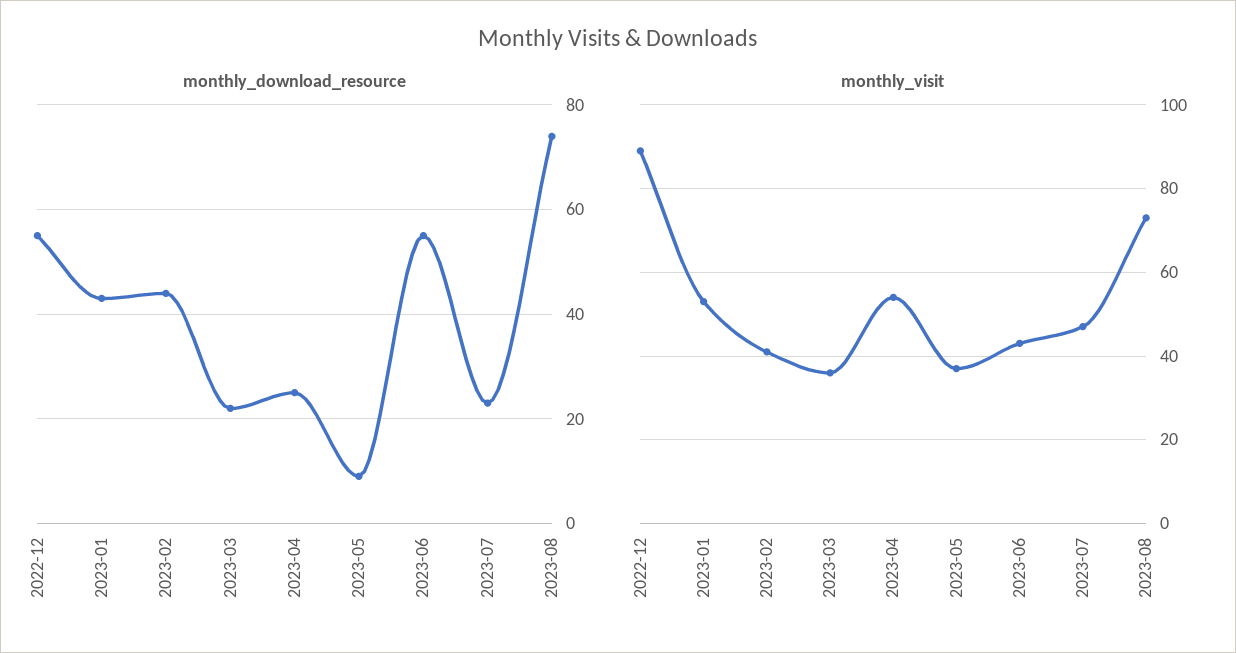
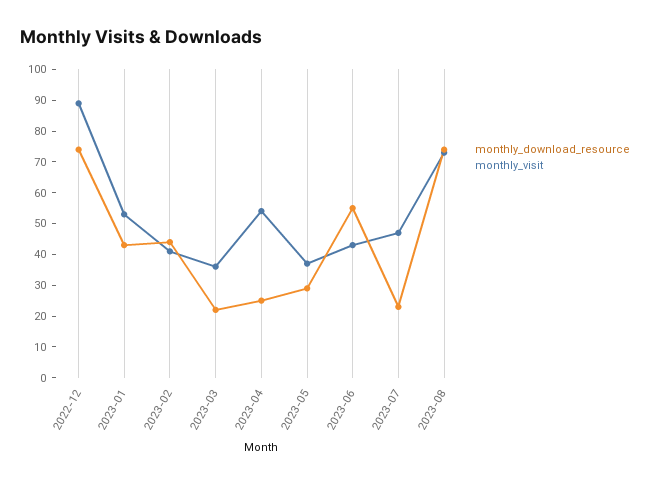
  {
    "monthly_download_resource": {
-     "2022-12": 55,
+     "2022-12": 75,
      "2023-01": 45,
      "2023-02": 45,
      "2023-03": 20,
      "2023-04": 25,
-     "2023-05": 10,
+     "2023-05": 30,
      "2023-06": 55,
      "2023-07": 25,
      "2023-08": 75
    },
    "monthly_visit": {
      "2022-12": 90,
      "2023-01": 55,
      "2023-02": 40,
      "2023-03": 35,
      "2023-04": 55,
      "2023-05": 35,
      "2023-06": 45,
      "2023-07": 45,
      "2023-08": 75
    }
  }

